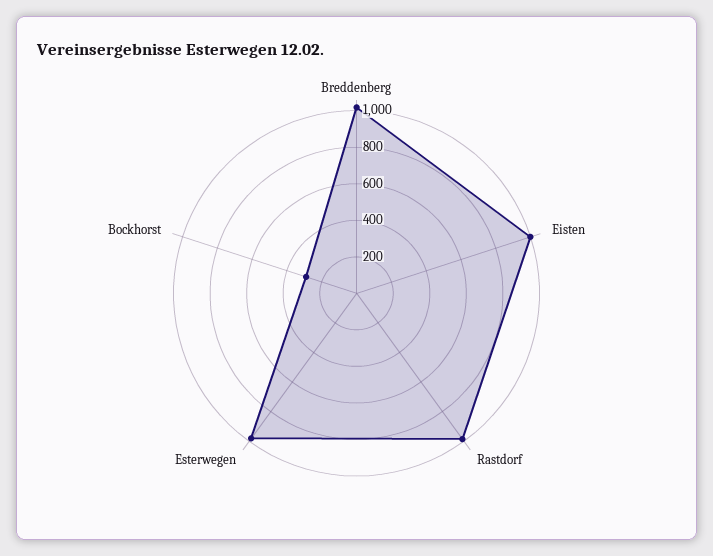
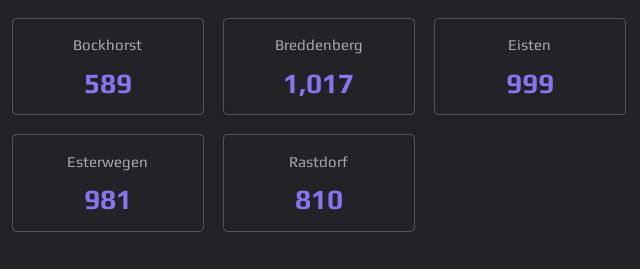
  {
    "Breddenberg": 1017,
    "Eisten": 999,
-   "Rastdorf": 1000,
+   "Rastdorf": 810,
    "Esterwegen": 981,
-   "Bockhorst": 300
+   "Bockhorst": 589
  }

